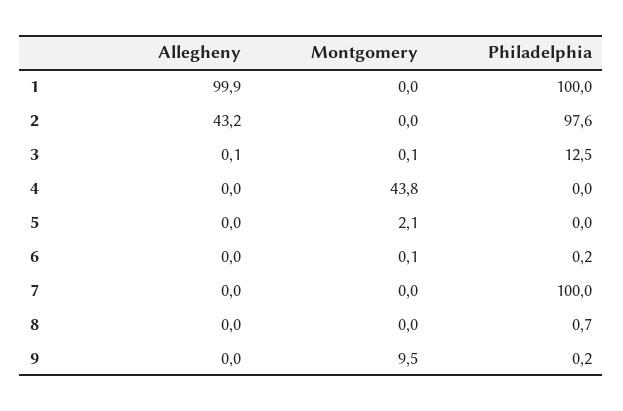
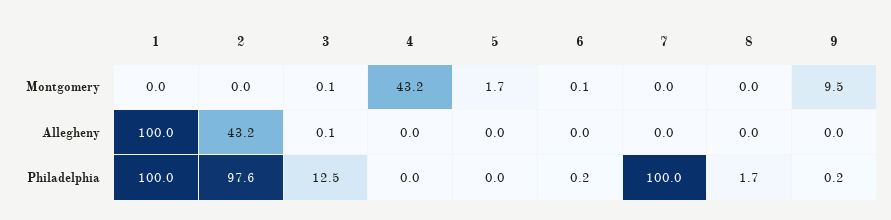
  {
    "Allegheny": {
-     "1": 99.9,
+     "1": 100,
      "2": 43.2,
      "3": 0.1,
      "4": 0,
      "5": 0,
      "6": 0,
      "7": 0,
      "8": 0,
      "9": 0
    },
    "Montgomery": {
      "1": 0,
      "2": 0,
      "3": 0.1,
-     "4": 43.8,
+     "4": 43.2,
-     "5": 2.1,
+     "5": 1.7,
      "6": 0.1,
      "7": 0,
      "8": 0,
      "9": 9.5
    },
    "Philadelphia": {
      "1": 100,
      "2": 97.6,
      "3": 12.5,
      "4": 0,
      "5": 0,
      "6": 0.2,
      "7": 100,
-     "8": 0.7,
+     "8": 1.7,
      "9": 0.2
    }
  }

